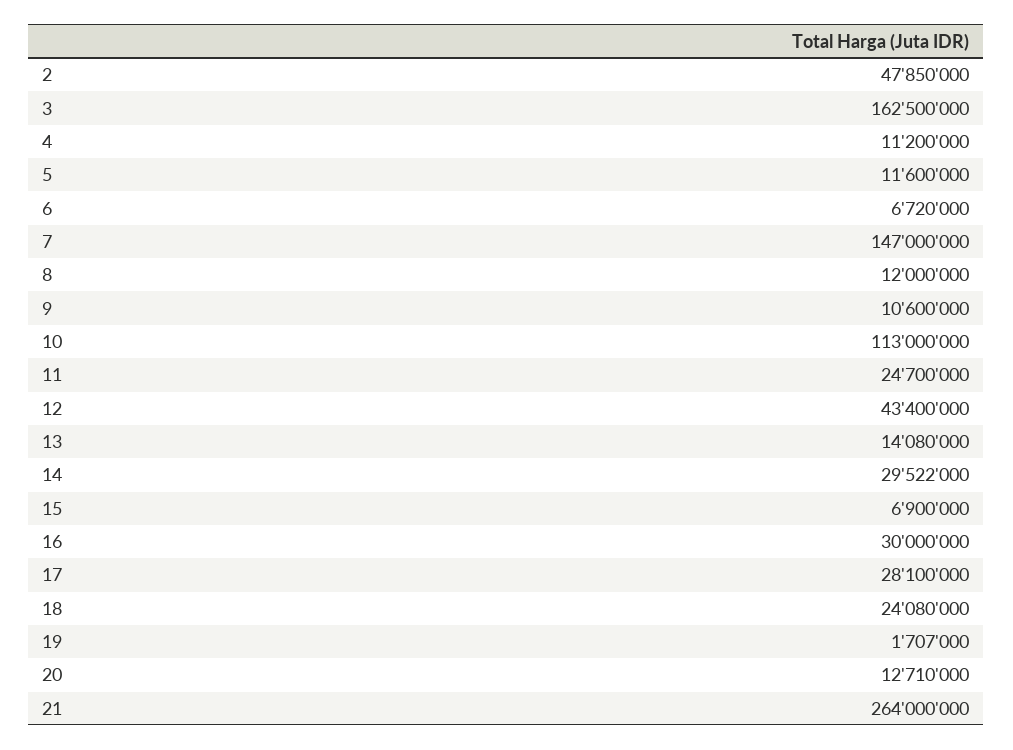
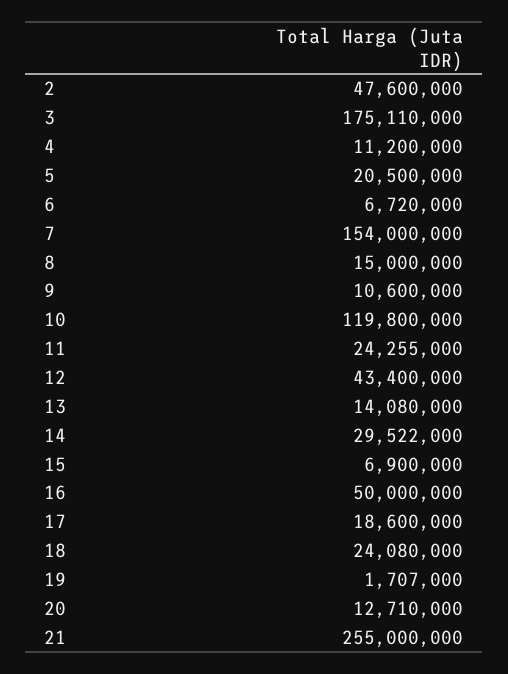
  {
-   "2": 47850000,
+   "2": 47600000,
-   "3": 162500000,
+   "3": 175110000,
    "4": 11200000,
-   "5": 11600000,
+   "5": 20500000,
    "6": 6720000,
-   "7": 147000000,
+   "7": 154000000,
-   "8": 12000000,
+   "8": 15000000,
    "9": 10600000,
-   "10": 113000000,
+   "10": 119800000,
-   "11": 24700000,
+   "11": 24255000,
    "12": 43400000,
    "13": 14080000,
    "14": 29522000,
    "15": 6900000,
-   "16": 30000000,
+   "16": 50000000,
-   "17": 28100000,
+   "17": 18600000,
    "18": 24080000,
    "19": 1707000,
    "20": 12710000,
-   "21": 264000000
+   "21": 255000000
  }

